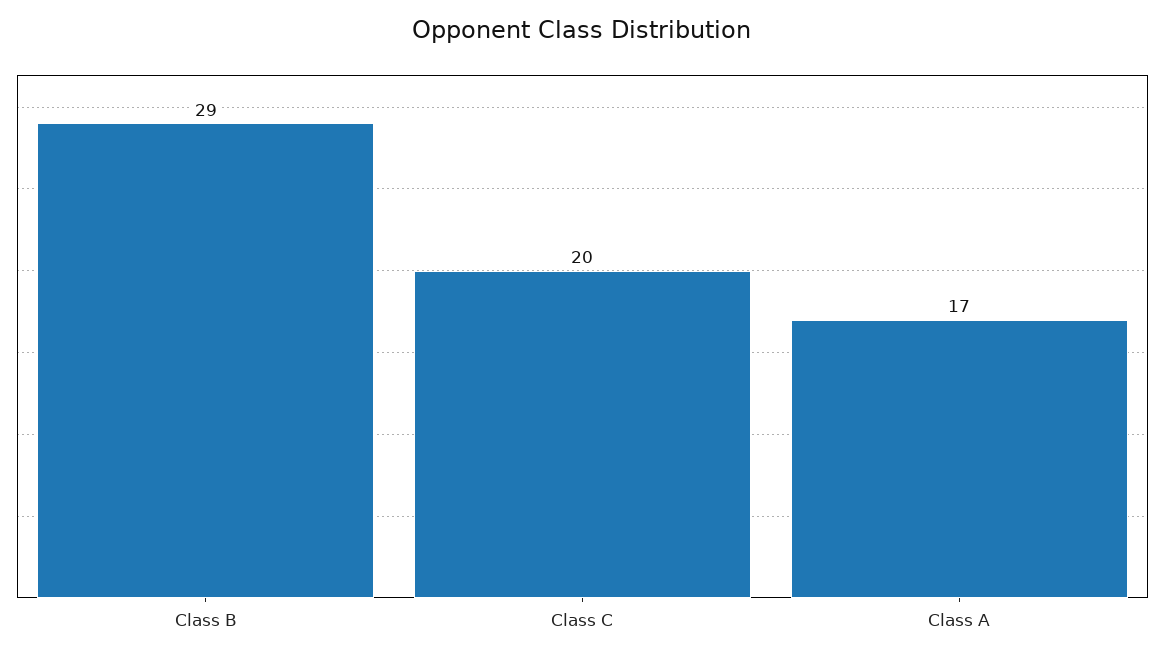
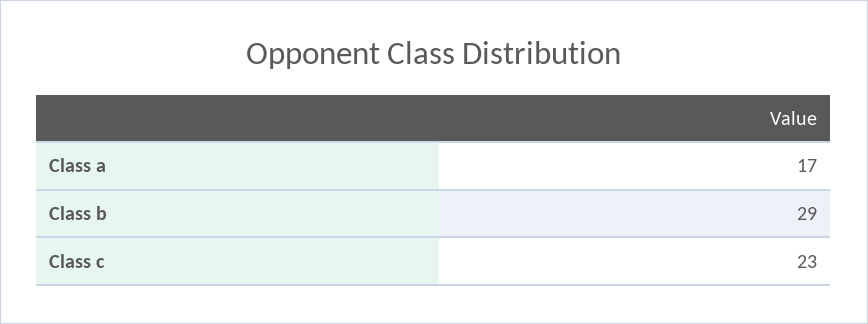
  {
    "Class B": 29,
-   "Class C": 20,
+   "Class C": 23,
    "Class A": 17
  }

